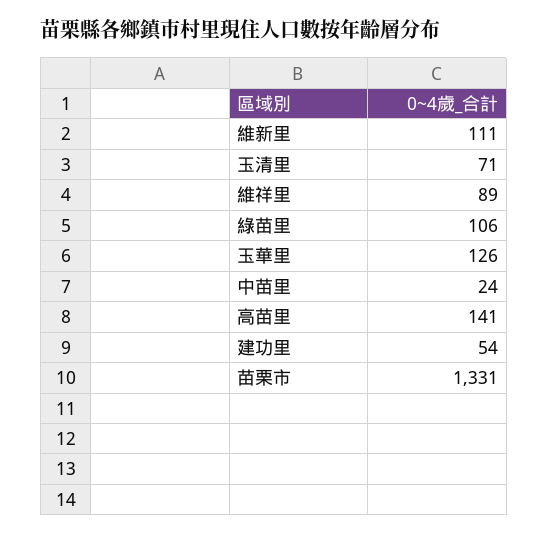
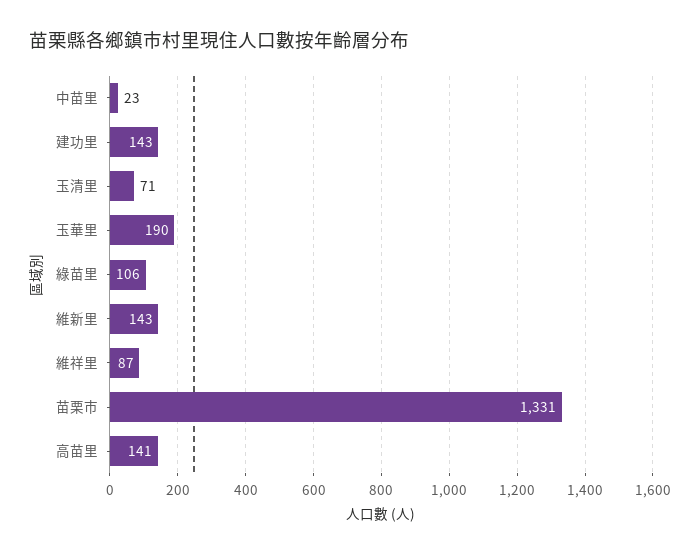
  {
-   "維新里": 111,
+   "維新里": 143,
    "玉清里": 71,
-   "維祥里": 89,
+   "維祥里": 87,
    "綠苗里": 106,
-   "玉華里": 126,
+   "玉華里": 190,
-   "中苗里": 24,
+   "中苗里": 23,
    "高苗里": 141,
-   "建功里": 54,
+   "建功里": 143,
    "苗栗市": 1331
  }

